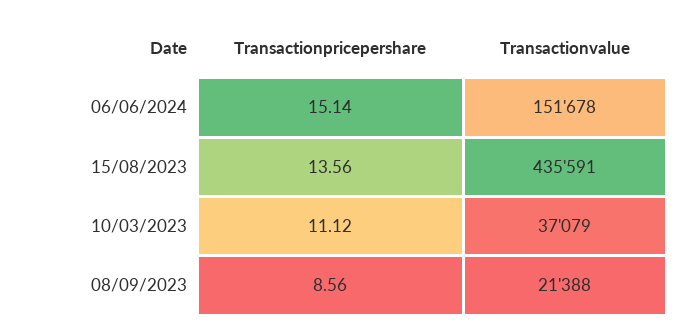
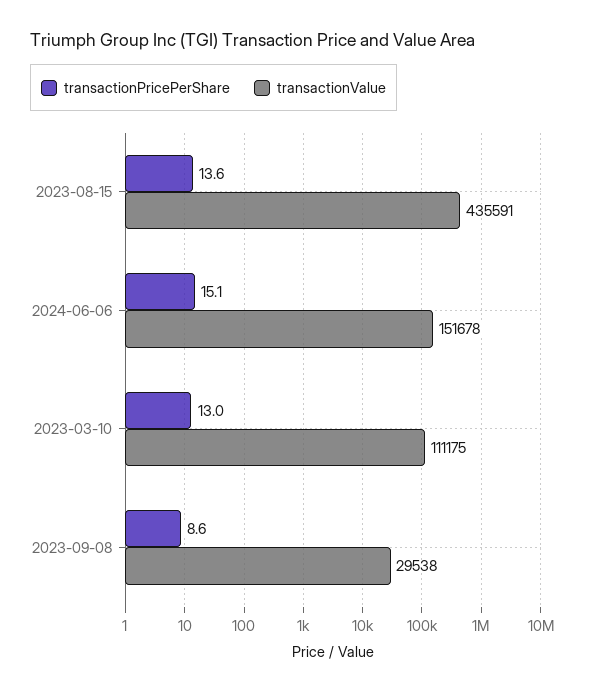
  {
    "Transactionpricepershare": {
      "06/06/2024": 15.14,
      "15/08/2023": 13.56,
-     "10/03/2023": 11.12,
+     "10/03/2023": 13,
      "08/09/2023": 8.56
    },
    "Transactionvalue": {
      "06/06/2024": 151678,
      "15/08/2023": 435591,
-     "10/03/2023": 37079,
+     "10/03/2023": 111175,
-     "08/09/2023": 21388
+     "08/09/2023": 29538
    }
  }

